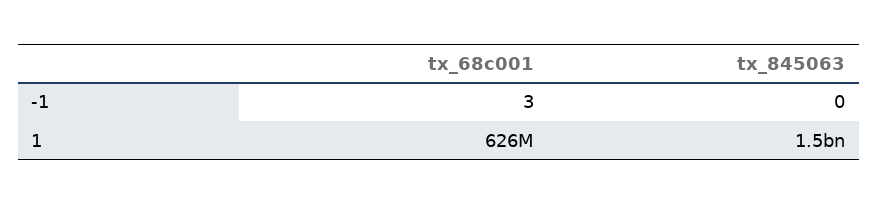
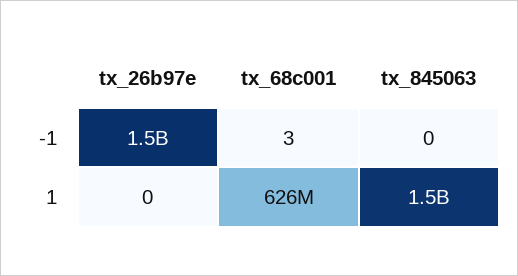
  {
    "tx_68c001": {
      "-1": 3,
      "1": 626000000
    },
    "tx_845063": {
      "-1": 0,
      "1": 1500000000
-   }
+   },
+   "tx_26b97e": {
+     "-1": 1500000000,
+     "1": 0
+   }
  }

